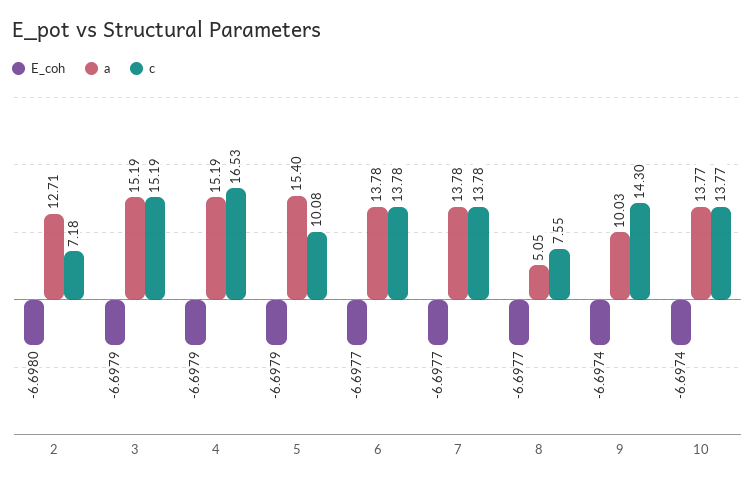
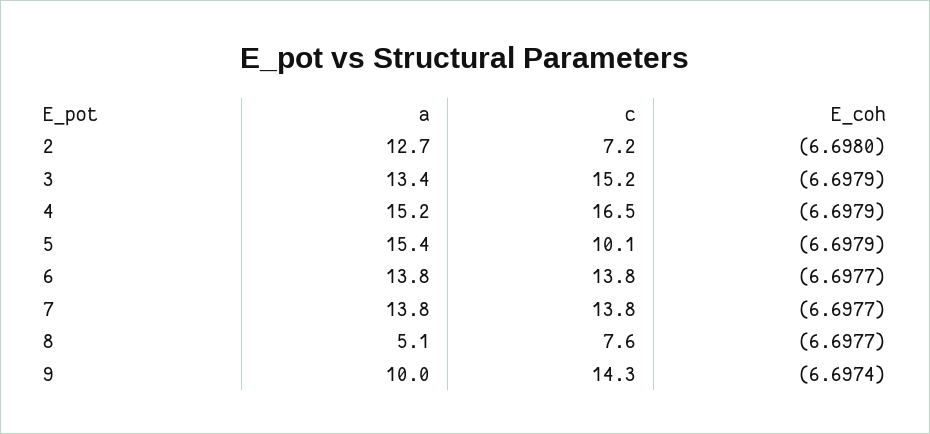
  {
    "E_coh": {
      "2": -6.698,
      "3": -6.6979,
      "4": -6.6979,
      "5": -6.6979,
      "6": -6.6977,
      "7": -6.6977,
      "8": -6.6977,
-     "9": -6.6974,
+     "9": -6.6974
-     "10": -6.6974
    },
    "a": {
      "2": 12.71,
-     "3": 15.19,
+     "3": 13.4,
      "4": 15.19,
      "5": 15.4,
      "6": 13.78,
      "7": 13.78,
      "8": 5.05,
-     "9": 10.03,
+     "9": 10.03
-     "10": 13.77
    },
    "c": {
      "2": 7.18,
      "3": 15.19,
      "4": 16.53,
      "5": 10.08,
      "6": 13.78,
      "7": 13.78,
      "8": 7.55,
-     "9": 14.3,
+     "9": 14.3
-     "10": 13.77
    }
  }

